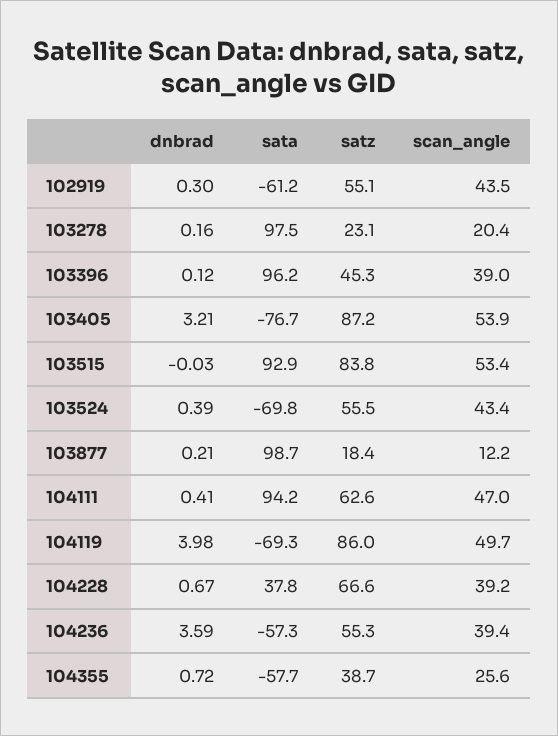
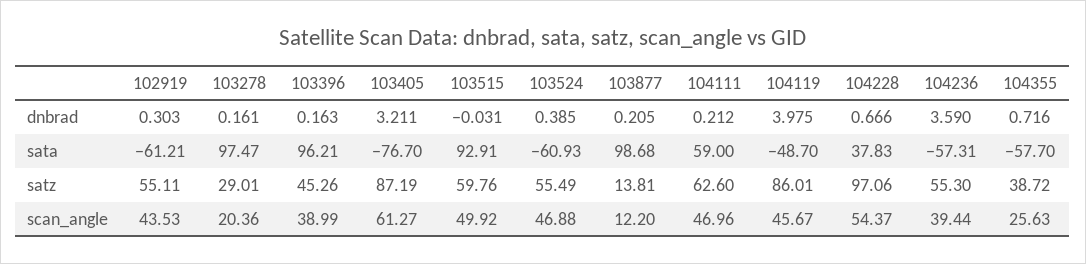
  {
    "dnbrad": {
      "102919": 0.303,
      "103278": 0.161,
-     "103396": 0.12,
+     "103396": 0.163,
      "103405": 3.211,
      "103515": -0.031,
      "103524": 0.385,
      "103877": 0.205,
-     "104111": 0.41,
+     "104111": 0.212,
      "104119": 3.975,
      "104228": 0.666,
      "104236": 3.59,
      "104355": 0.716
    },
    "sata": {
      "102919": -61.21,
      "103278": 97.47,
      "103396": 96.21,
      "103405": -76.7,
      "103515": 92.91,
-     "103524": -69.8,
+     "103524": -60.93,
      "103877": 98.68,
-     "104111": 94.2,
+     "104111": 59,
-     "104119": -69.3,
+     "104119": -48.7,
      "104228": 37.83,
      "104236": -57.31,
      "104355": -57.7
    },
    "satz": {
      "102919": 55.11,
-     "103278": 23.1,
+     "103278": 29.01,
      "103396": 45.26,
      "103405": 87.19,
-     "103515": 83.8,
+     "103515": 59.76,
      "103524": 55.49,
-     "103877": 18.4,
+     "103877": 13.81,
      "104111": 62.6,
      "104119": 86.01,
-     "104228": 66.6,
+     "104228": 97.06,
      "104236": 55.3,
      "104355": 38.72
    },
    "scan_angle": {
      "102919": 43.53,
      "103278": 20.36,
      "103396": 38.99,
-     "103405": 53.9,
+     "103405": 61.27,
-     "103515": 53.4,
+     "103515": 49.92,
-     "103524": 43.4,
+     "103524": 46.88,
      "103877": 12.2,
      "104111": 46.96,
-     "104119": 49.7,
+     "104119": 45.67,
-     "104228": 39.2,
+     "104228": 54.37,
      "104236": 39.44,
      "104355": 25.63
    }
  }

